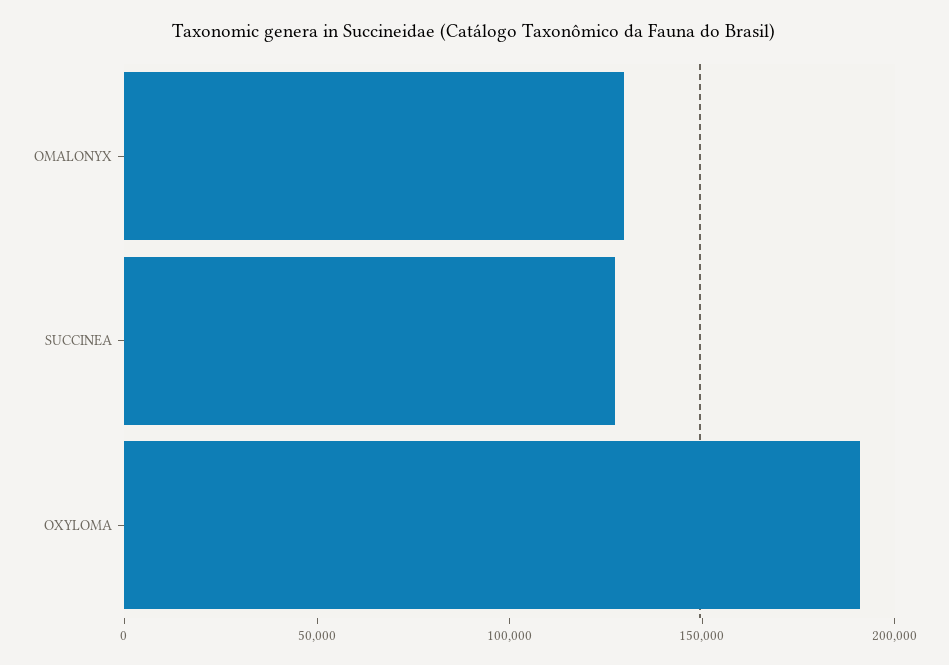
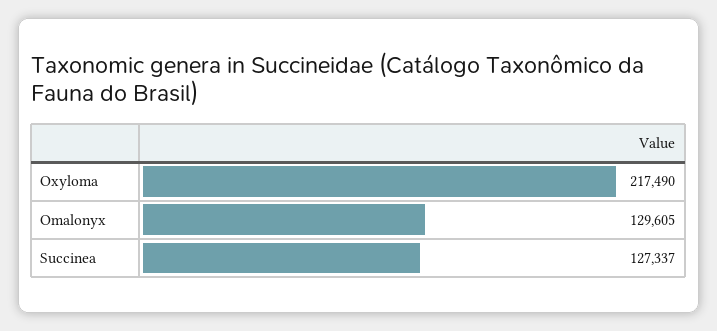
  {
    "OMALONYX": 129605,
    "SUCCINEA": 127337,
-   "OXYLOMA": 190000
+   "OXYLOMA": 217490
  }

